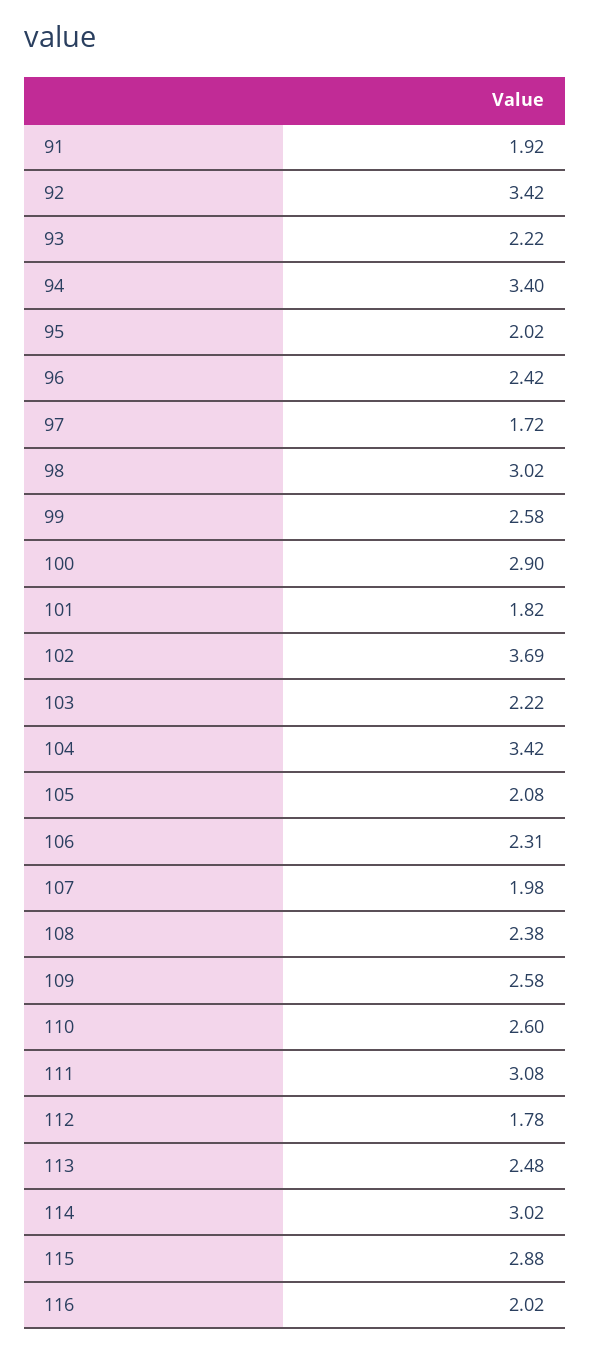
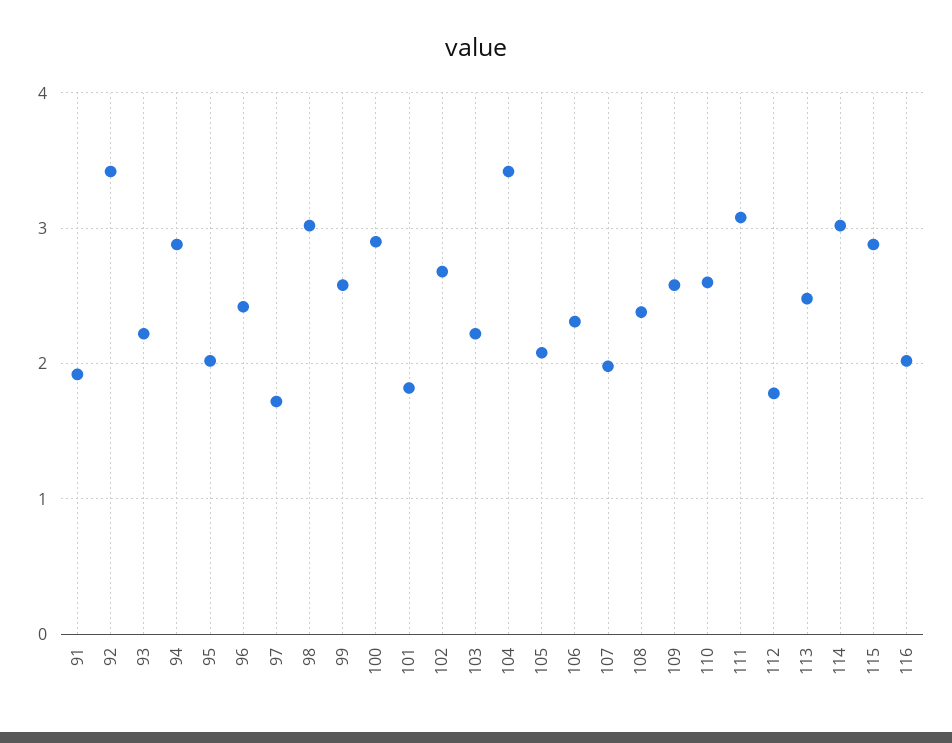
  {
    "91": 1.92,
    "92": 3.42,
    "93": 2.22,
-   "94": 3.4,
+   "94": 2.9,
    "95": 2.02,
    "96": 2.42,
    "97": 1.72,
    "98": 3.02,
    "99": 2.58,
    "100": 2.9,
    "101": 1.82,
-   "102": 3.69,
+   "102": 2.7,
    "103": 2.22,
    "104": 3.42,
    "105": 2.08,
    "106": 2.31,
    "107": 1.98,
    "108": 2.38,
    "109": 2.58,
    "110": 2.6,
    "111": 3.08,
    "112": 1.78,
    "113": 2.48,
    "114": 3.02,
    "115": 2.88,
    "116": 2.02
  }

